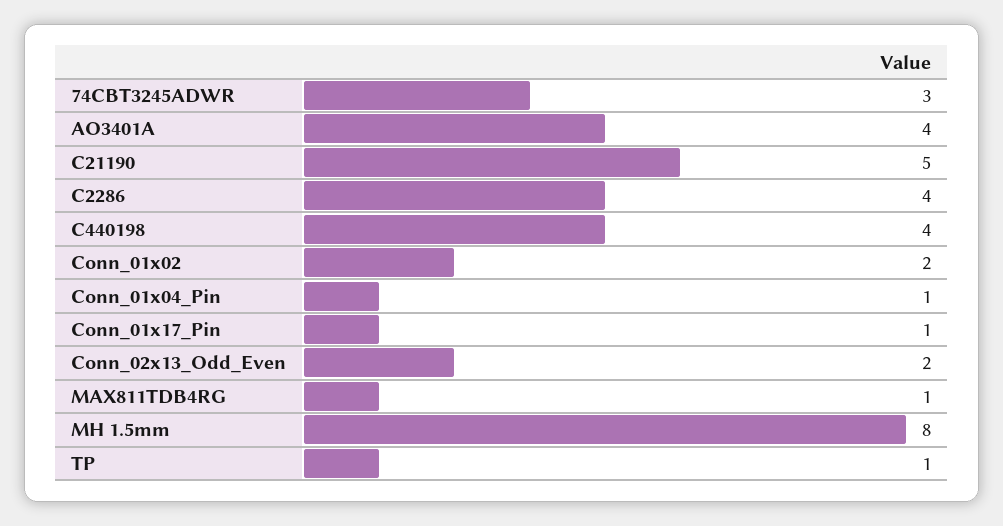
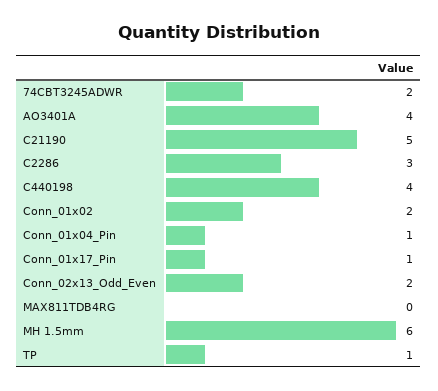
  {
-   "74CBT3245ADWR": 3,
+   "74CBT3245ADWR": 2,
    "AO3401A": 4,
    "C21190": 5,
-   "C2286": 4,
+   "C2286": 3,
    "C440198": 4,
    "Conn_01x02": 2,
    "Conn_01x04_Pin": 1,
    "Conn_01x17_Pin": 1,
    "Conn_02x13_Odd_Even": 2,
-   "MAX811TDB4RG": 1,
+   "MAX811TDB4RG": 0,
-   "MH 1.5mm": 8,
+   "MH 1.5mm": 6,
    "TP": 1
  }

